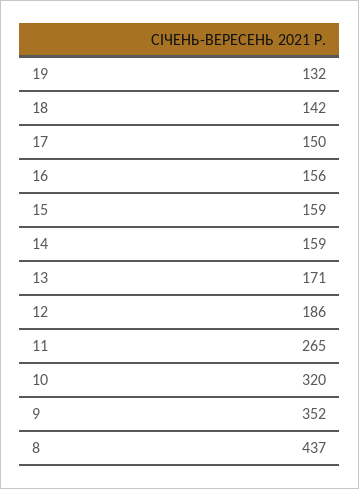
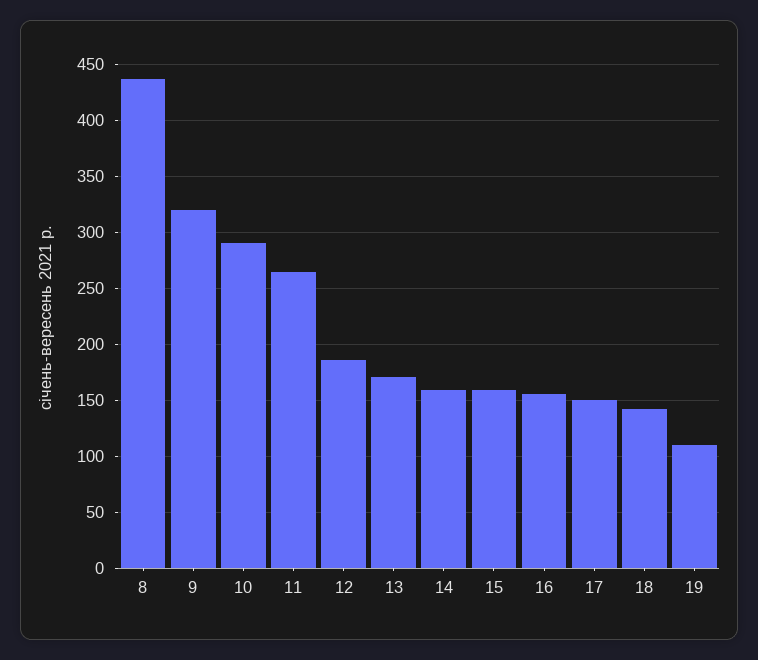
  {
-   "19": 132,
+   "19": 110,
    "18": 142,
    "17": 150,
    "16": 156,
    "15": 159,
    "14": 159,
    "13": 171,
    "12": 186,
    "11": 265,
-   "10": 320,
+   "10": 290,
-   "9": 352,
+   "9": 320,
    "8": 437
  }

